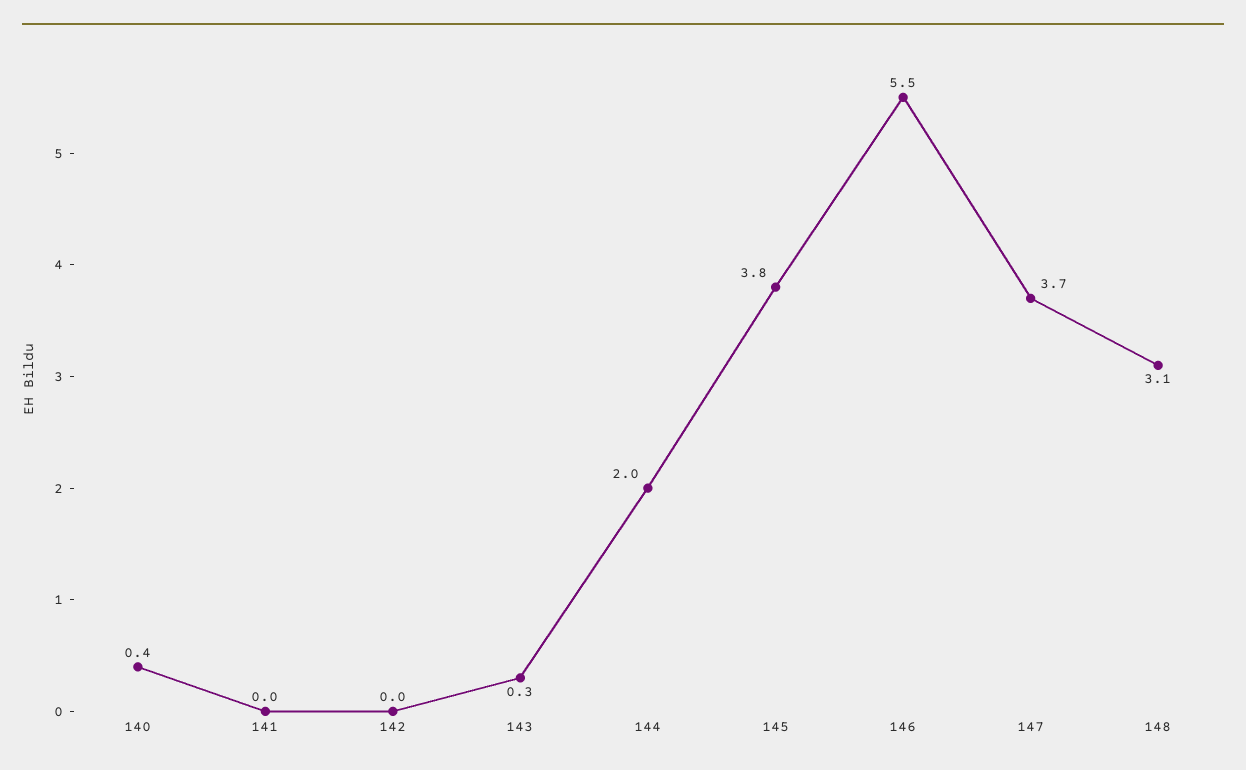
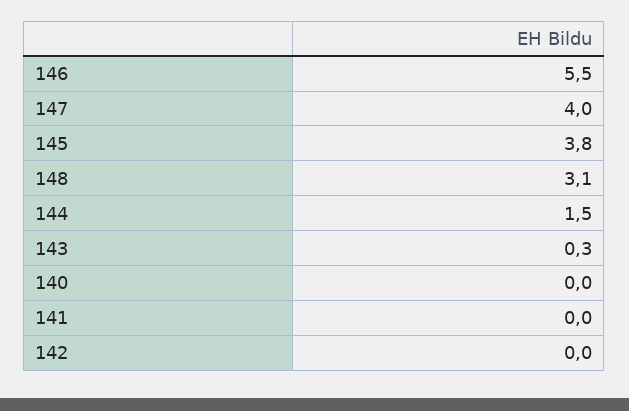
  {
-   "140": 0.4,
+   "140": 0,
    "141": 0,
    "142": 0,
    "143": 0.3,
-   "144": 2,
+   "144": 1.5,
    "145": 3.8,
    "146": 5.5,
-   "147": 3.7,
+   "147": 4,
    "148": 3.1
  }

